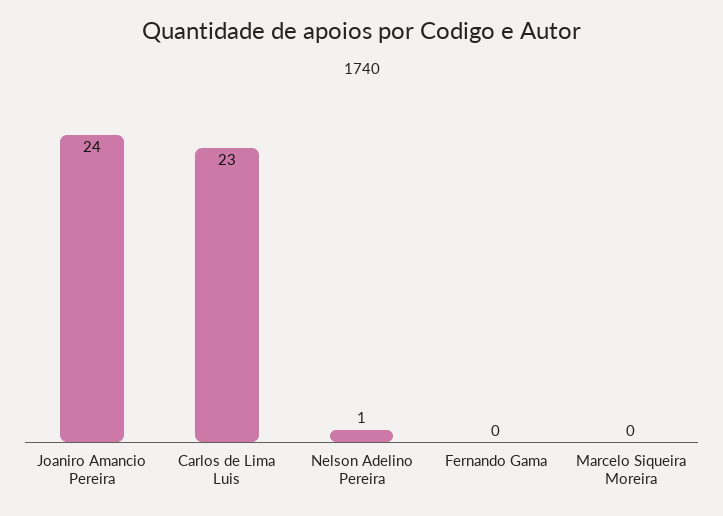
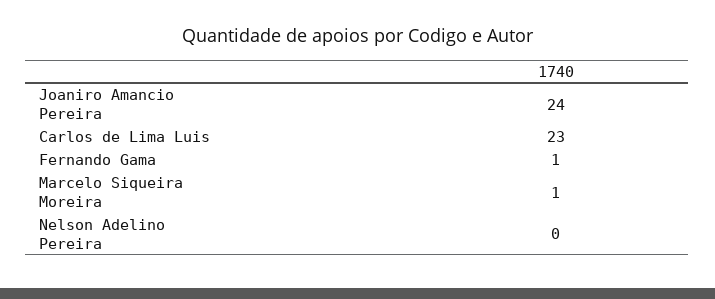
  {
    "Joaniro Amancio Pereira": 24,
    "Carlos de Lima Luis": 23,
-   "Nelson Adelino Pereira": 1,
+   "Nelson Adelino Pereira": 0,
-   "Fernando Gama": 0,
+   "Fernando Gama": 1,
-   "Marcelo Siqueira Moreira": 0
+   "Marcelo Siqueira Moreira": 1
  }

